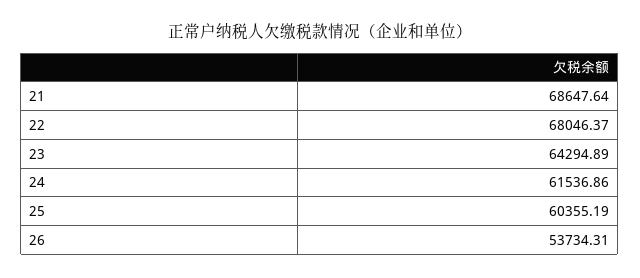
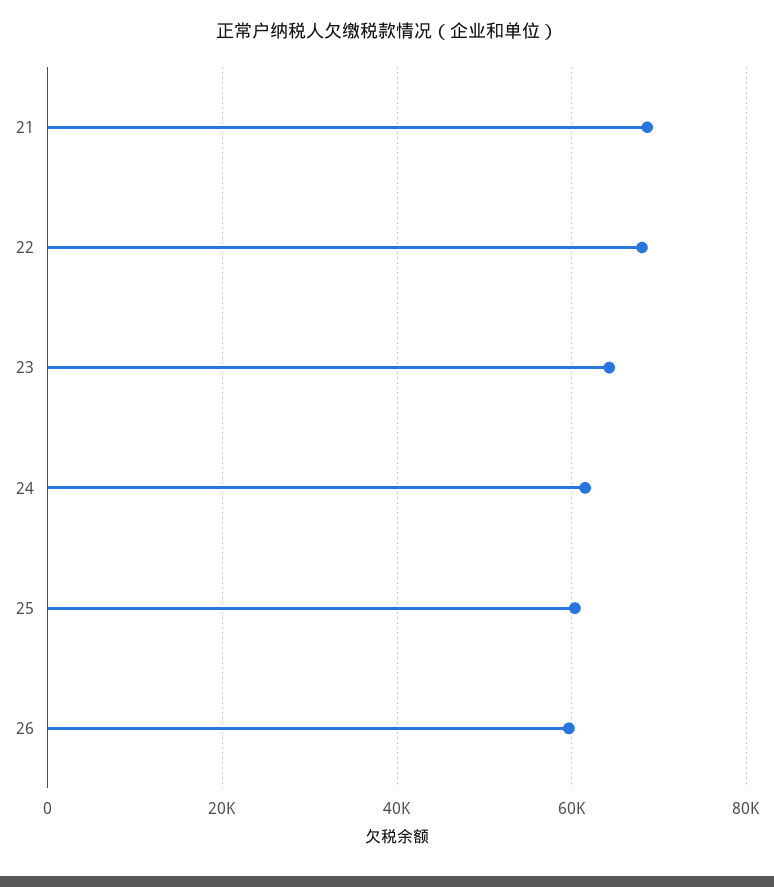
  {
    "21": 68647.64,
    "22": 68046.37,
    "23": 64294.89,
    "24": 61536.86,
    "25": 60355.19,
-   "26": 53734.31
+   "26": 60000
  }

